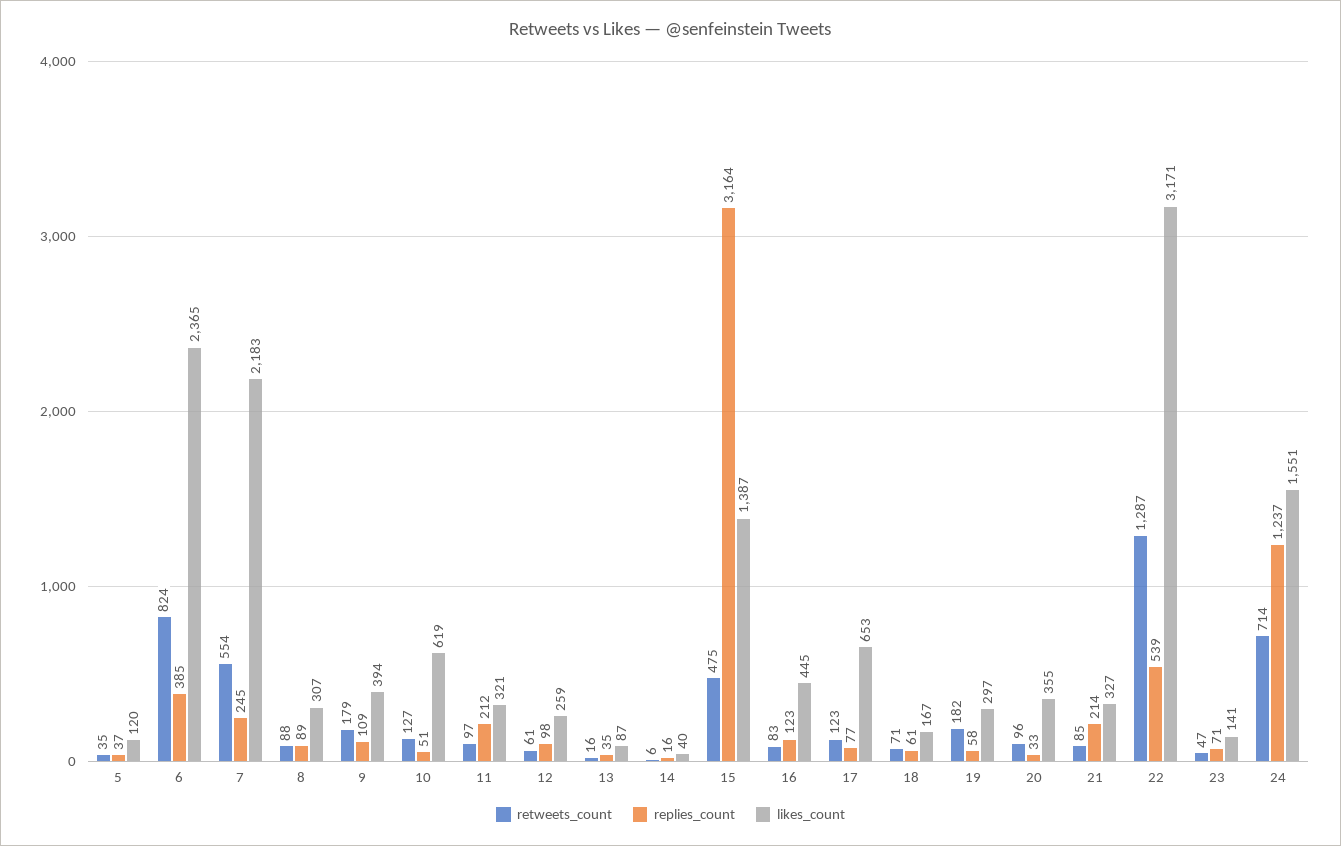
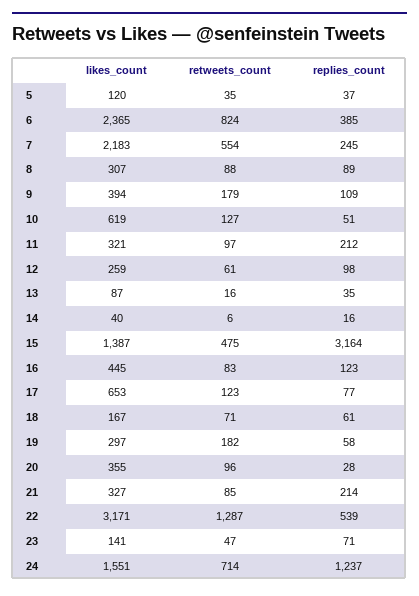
  {
    "retweets_count": {
      "5": 35,
      "6": 824,
      "7": 554,
      "8": 88,
      "9": 179,
      "10": 127,
      "11": 97,
      "12": 61,
      "13": 16,
      "14": 6,
      "15": 475,
      "16": 83,
      "17": 123,
      "18": 71,
      "19": 182,
      "20": 96,
      "21": 85,
      "22": 1287,
      "23": 47,
      "24": 714
    },
    "replies_count": {
      "5": 37,
      "6": 385,
      "7": 245,
      "8": 89,
      "9": 109,
      "10": 51,
      "11": 212,
      "12": 98,
      "13": 35,
      "14": 16,
      "15": 3164,
      "16": 123,
      "17": 77,
      "18": 61,
      "19": 58,
-     "20": 33,
+     "20": 28,
      "21": 214,
      "22": 539,
      "23": 71,
      "24": 1237
    },
    "likes_count": {
      "5": 120,
      "6": 2365,
      "7": 2183,
      "8": 307,
      "9": 394,
      "10": 619,
      "11": 321,
      "12": 259,
      "13": 87,
      "14": 40,
      "15": 1387,
      "16": 445,
      "17": 653,
      "18": 167,
      "19": 297,
      "20": 355,
      "21": 327,
      "22": 3171,
      "23": 141,
      "24": 1551
    }
  }

